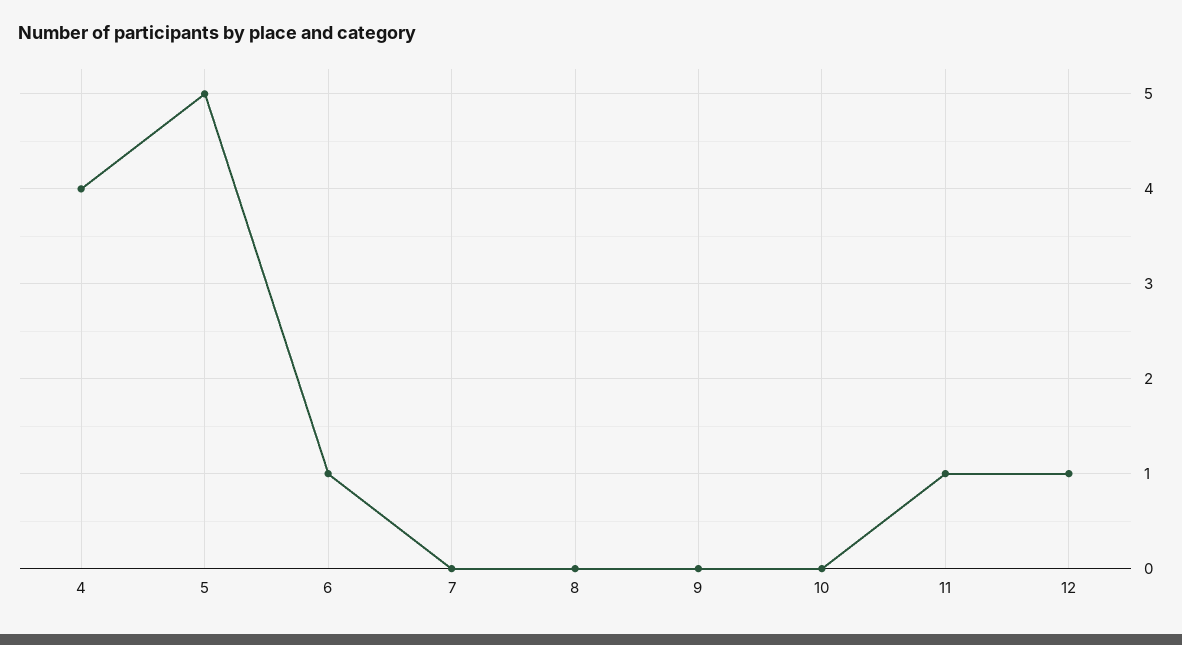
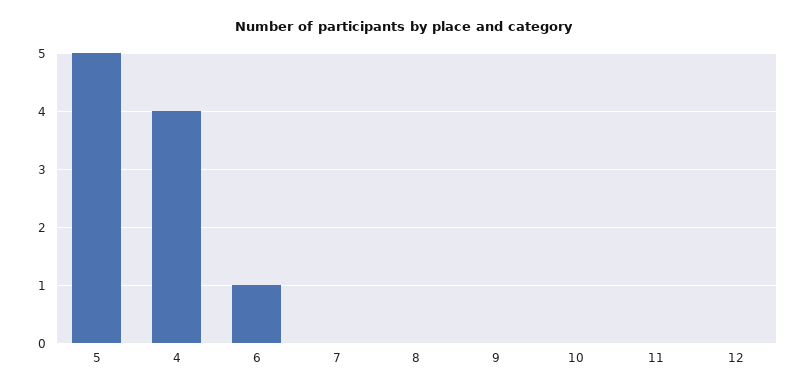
  {
    "4": 4,
    "5": 5,
    "6": 1,
    "7": 0,
    "8": 0,
    "9": 0,
    "10": 0,
-   "11": 1,
+   "11": 0,
-   "12": 1
+   "12": 0
  }

